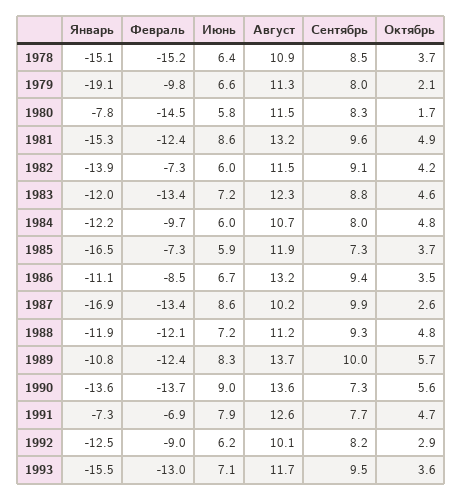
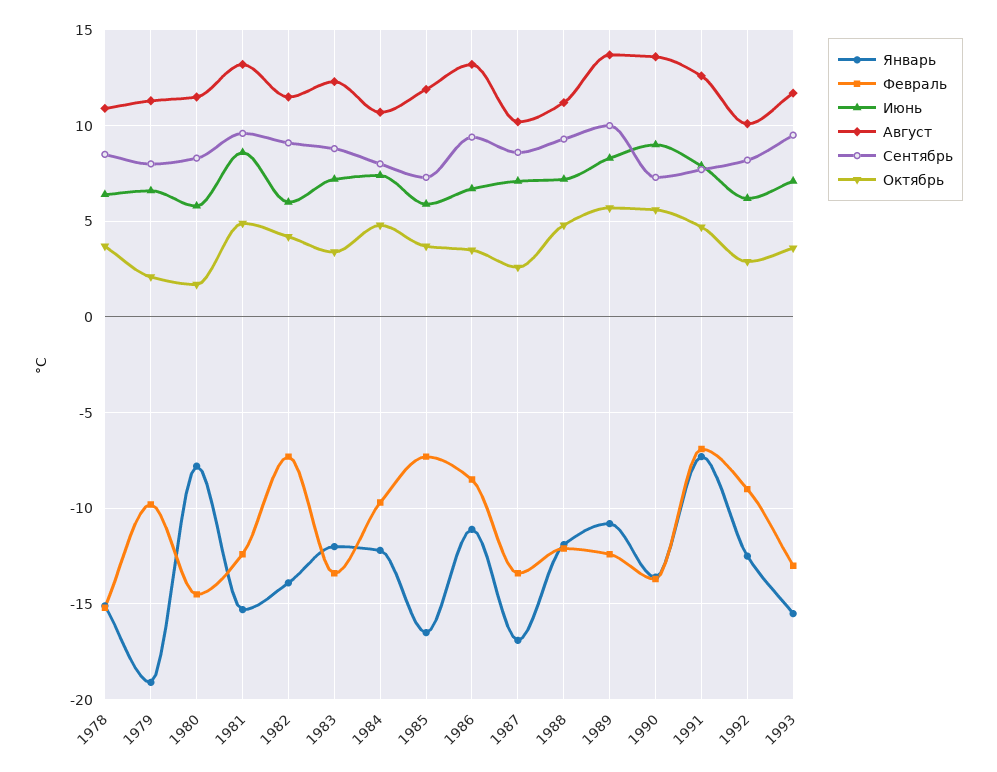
  {
    "Январь": {
      "1978": -15.1,
      "1979": -19.1,
      "1980": -7.8,
      "1981": -15.3,
      "1982": -13.9,
      "1983": -12,
      "1984": -12.2,
      "1985": -16.5,
      "1986": -11.1,
      "1987": -16.9,
      "1988": -11.9,
      "1989": -10.8,
      "1990": -13.6,
      "1991": -7.3,
      "1992": -12.5,
      "1993": -15.5
    },
    "Февраль": {
      "1978": -15.2,
      "1979": -9.8,
      "1980": -14.5,
      "1981": -12.4,
      "1982": -7.3,
      "1983": -13.4,
      "1984": -9.7,
      "1985": -7.3,
      "1986": -8.5,
      "1987": -13.4,
      "1988": -12.1,
      "1989": -12.4,
      "1990": -13.7,
      "1991": -6.9,
      "1992": -9,
      "1993": -13
    },
    "Июнь": {
      "1978": 6.4,
      "1979": 6.6,
      "1980": 5.8,
      "1981": 8.6,
      "1982": 6,
      "1983": 7.2,
-     "1984": 6,
+     "1984": 7.5,
      "1985": 5.9,
      "1986": 6.7,
-     "1987": 8.6,
+     "1987": 7,
      "1988": 7.2,
      "1989": 8.3,
      "1990": 9,
      "1991": 7.9,
      "1992": 6.2,
      "1993": 7.1
    },
    "Август": {
      "1978": 10.9,
      "1979": 11.3,
      "1980": 11.5,
      "1981": 13.2,
      "1982": 11.5,
      "1983": 12.3,
      "1984": 10.7,
      "1985": 11.9,
      "1986": 13.2,
      "1987": 10.2,
      "1988": 11.2,
      "1989": 13.7,
      "1990": 13.6,
      "1991": 12.6,
      "1992": 10.1,
      "1993": 11.7
    },
    "Сентябрь": {
      "1978": 8.5,
      "1979": 8,
      "1980": 8.3,
      "1981": 9.6,
      "1982": 9.1,
      "1983": 8.8,
      "1984": 8,
      "1985": 7.3,
      "1986": 9.4,
-     "1987": 9.9,
+     "1987": 8.5,
      "1988": 9.3,
      "1989": 10,
      "1990": 7.3,
      "1991": 7.7,
      "1992": 8.2,
      "1993": 9.5
    },
    "Октябрь": {
      "1978": 3.7,
      "1979": 2.1,
      "1980": 1.7,
      "1981": 4.9,
      "1982": 4.2,
-     "1983": 4.6,
+     "1983": 3.5,
      "1984": 4.8,
      "1985": 3.7,
      "1986": 3.5,
      "1987": 2.6,
      "1988": 4.8,
      "1989": 5.7,
      "1990": 5.6,
      "1991": 4.7,
      "1992": 2.9,
      "1993": 3.6
    }
  }

